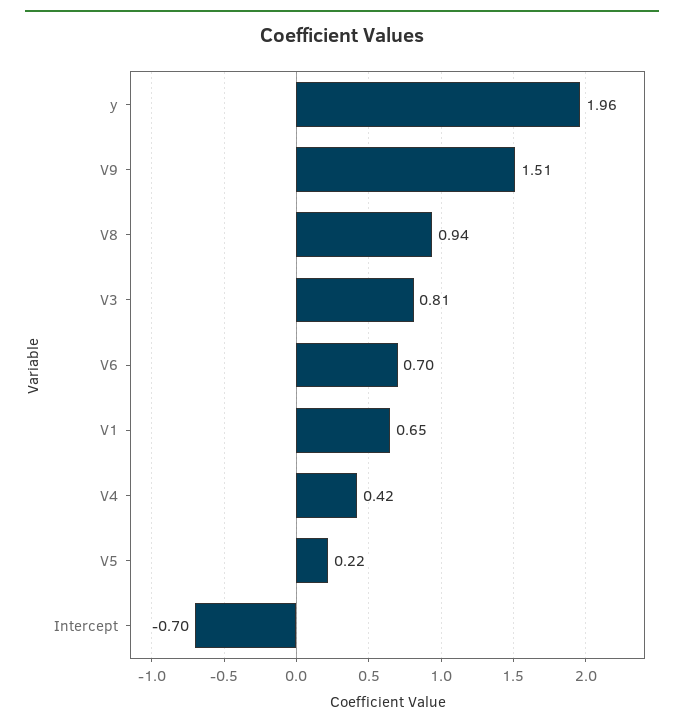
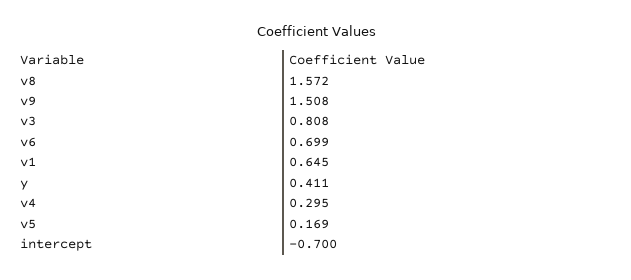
  {
-   "y": 1.96,
+   "y": 0.411,
    "V9": 1.508,
-   "V8": 0.94,
+   "V8": 1.572,
    "V3": 0.808,
    "V6": 0.699,
    "V1": 0.645,
-   "V4": 0.42,
+   "V4": 0.295,
-   "V5": 0.22,
+   "V5": 0.169,
    "Intercept": -0.7
  }

